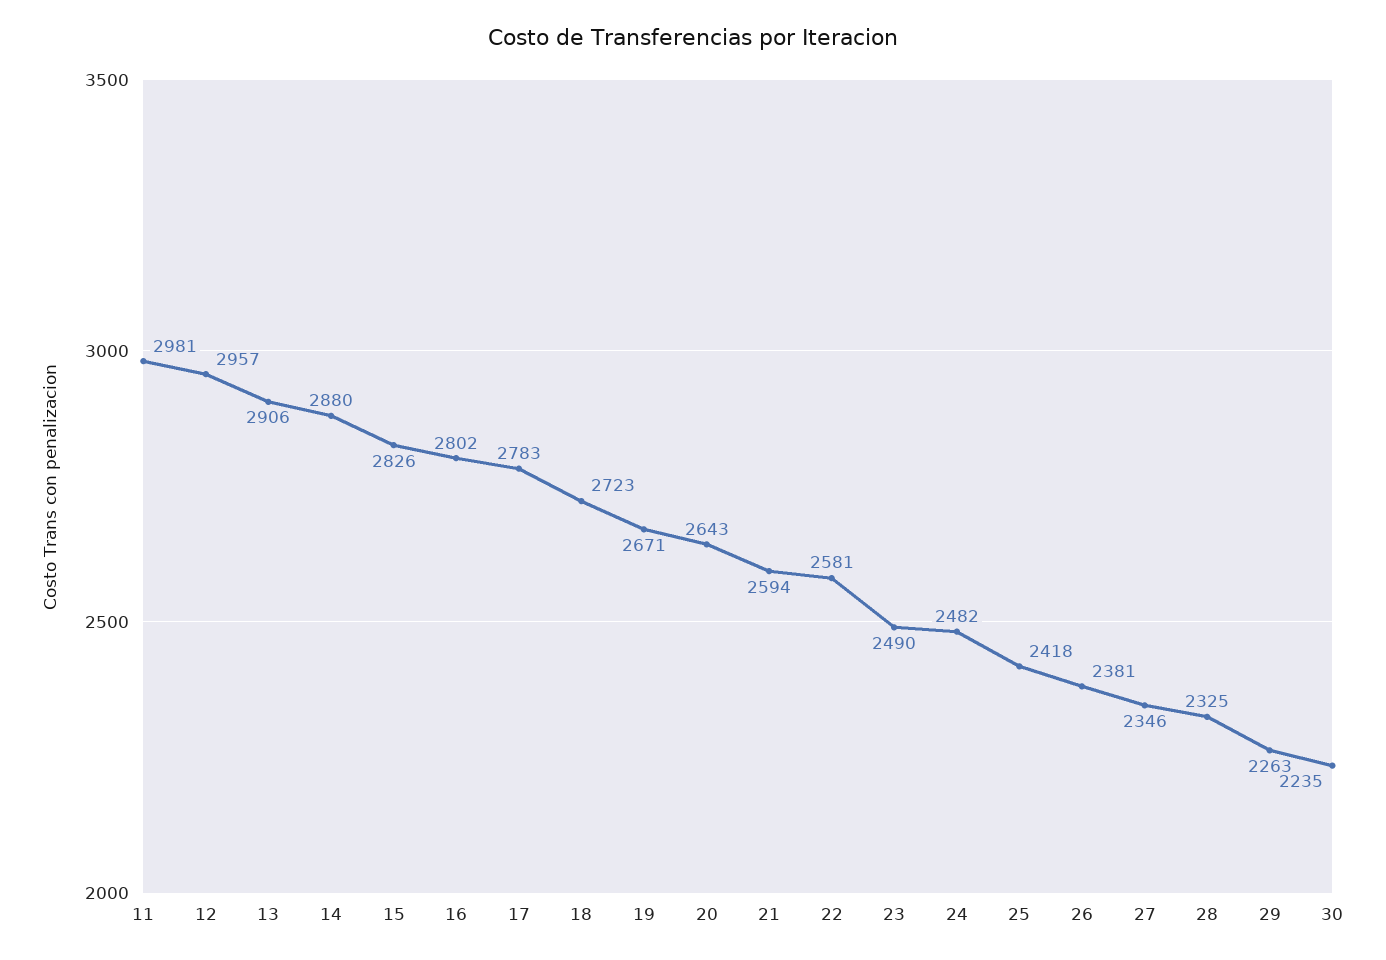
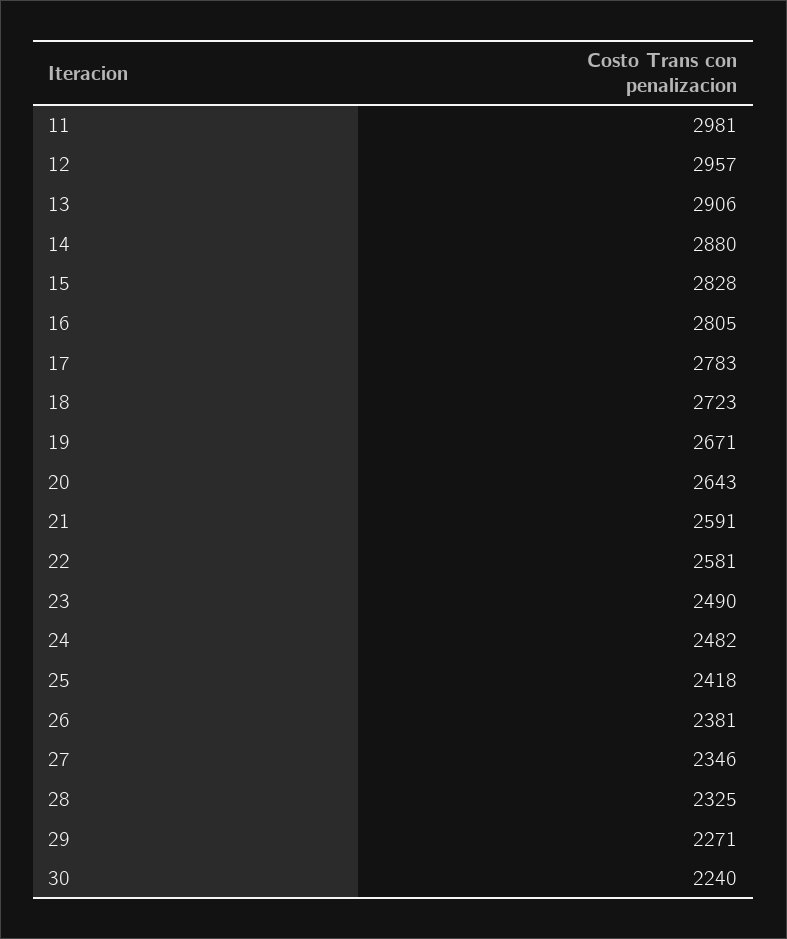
  {
    "11": 2981,
    "12": 2957,
    "13": 2906,
    "14": 2880,
-   "15": 2826,
+   "15": 2828,
-   "16": 2802,
+   "16": 2805,
    "17": 2783,
    "18": 2723,
    "19": 2671,
    "20": 2643,
-   "21": 2594,
+   "21": 2591,
    "22": 2581,
    "23": 2490,
    "24": 2482,
    "25": 2418,
    "26": 2381,
    "27": 2346,
    "28": 2325,
-   "29": 2263,
+   "29": 2271,
-   "30": 2235
+   "30": 2240
  }

